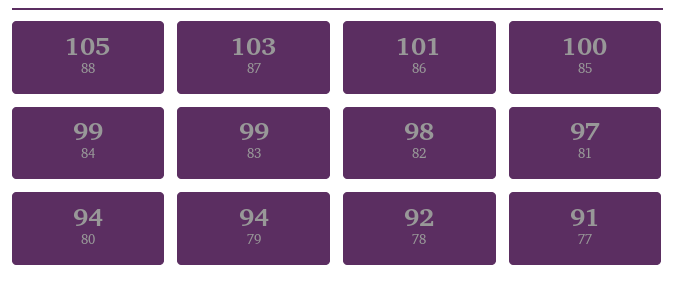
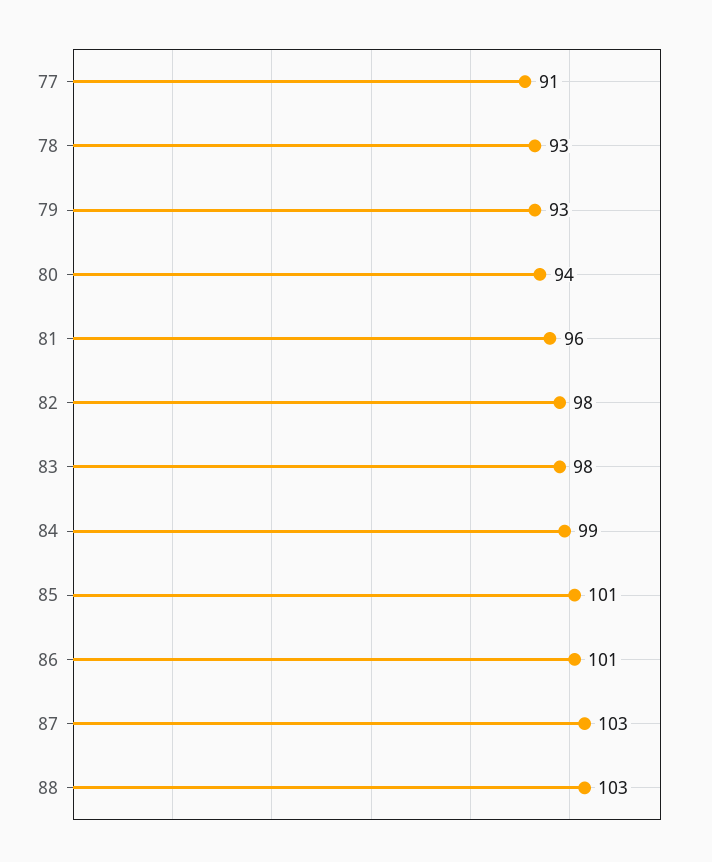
  {
-   "88": 105,
+   "88": 103,
    "87": 103,
    "86": 101,
-   "85": 100,
+   "85": 101,
    "84": 99,
-   "83": 99,
+   "83": 98,
    "82": 98,
-   "81": 97,
+   "81": 96,
    "80": 94,
-   "79": 94,
+   "79": 93,
-   "78": 92,
+   "78": 93,
    "77": 91
  }

